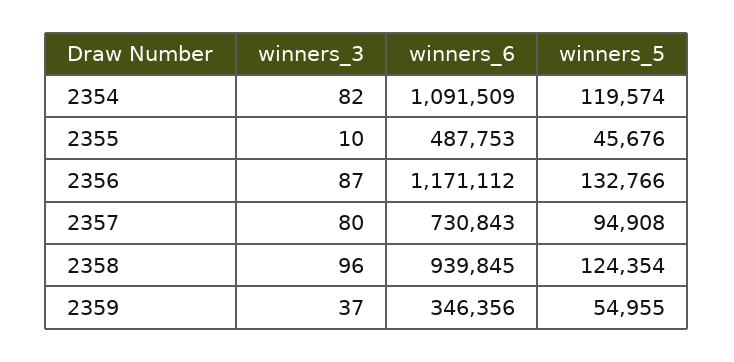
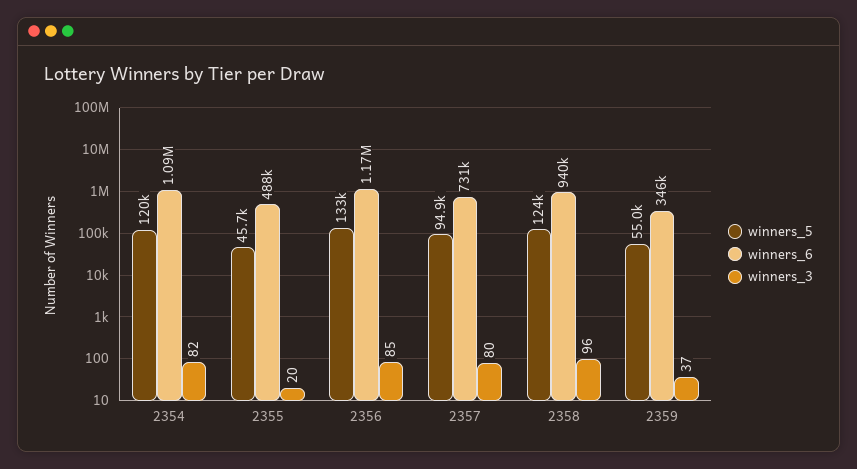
  {
    "winners_3": {
      "2354": 82,
-     "2355": 10,
+     "2355": 20,
-     "2356": 87,
+     "2356": 85,
      "2357": 80,
      "2358": 96,
      "2359": 37
    },
    "winners_6": {
      "2354": 1091509,
      "2355": 487753,
      "2356": 1171112,
      "2357": 730843,
      "2358": 939845,
      "2359": 346356
    },
    "winners_5": {
      "2354": 119574,
      "2355": 45676,
      "2356": 132766,
      "2357": 94908,
      "2358": 124354,
      "2359": 54955
    }
  }

